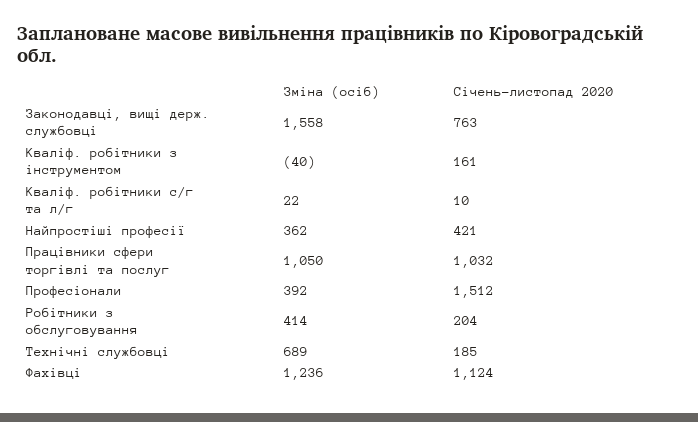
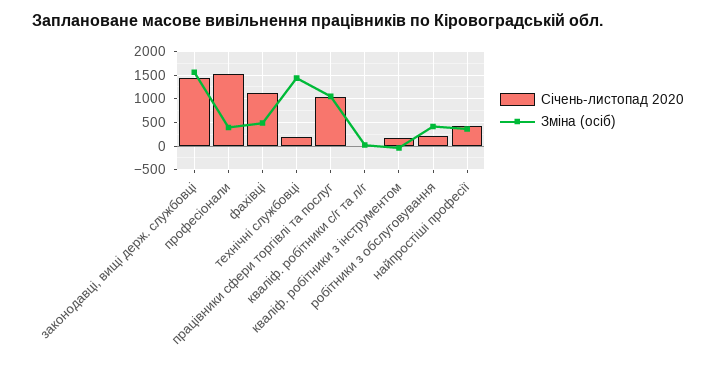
  {
    "Зміна (осіб)": {
      "Законодавці, вищі держ. службовці": 1558,
      "Кваліф. робітники з інструментом": -40,
      "Кваліф. робітники с/г та л/г": 22,
      "Найпростіші професії": 362,
      "Працівники сфери торгівлі та послуг": 1050,
      "Професіонали": 392,
      "Робітники з обслуговування": 414,
-     "Технічні службовці": 689,
+     "Технічні службовці": 1500,
-     "Фахівці": 1236
+     "Фахівці": 500
    },
    "Січень-листопад 2020": {
-     "Законодавці, вищі держ. службовці": 763,
+     "Законодавці, вищі держ. службовці": 1500,
      "Кваліф. робітники з інструментом": 161,
      "Кваліф. робітники с/г та л/г": 10,
      "Найпростіші професії": 421,
      "Працівники сфери торгівлі та послуг": 1032,
      "Професіонали": 1512,
      "Робітники з обслуговування": 204,
      "Технічні службовці": 185,
      "Фахівці": 1124
    }
  }

